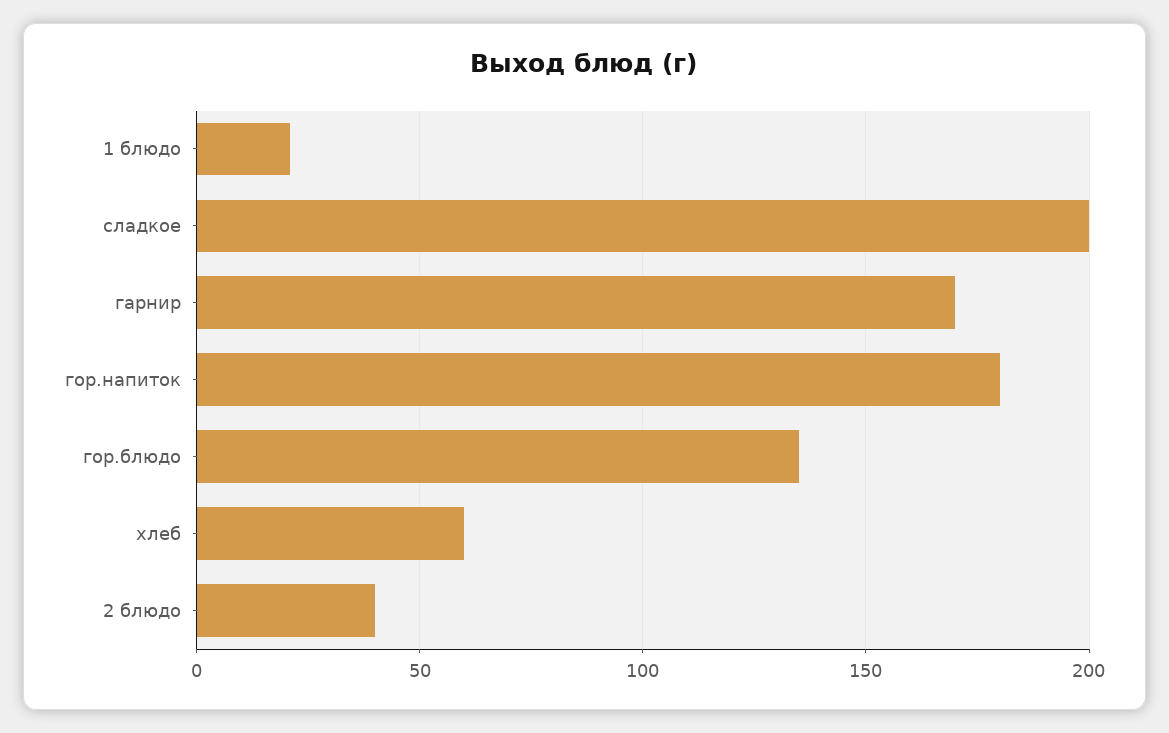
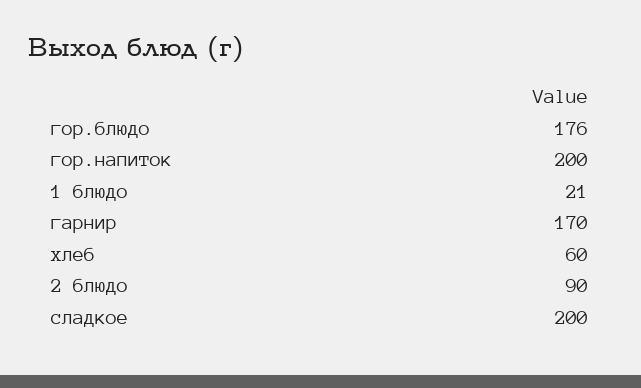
  {
    "1 блюдо": 21,
    "сладкое": 200,
    "гарнир": 170,
-   "гор.напиток": 180,
+   "гор.напиток": 200,
-   "гор.блюдо": 135,
+   "гор.блюдо": 176,
    "хлеб": 60,
-   "2 блюдо": 40
+   "2 блюдо": 90
  }

